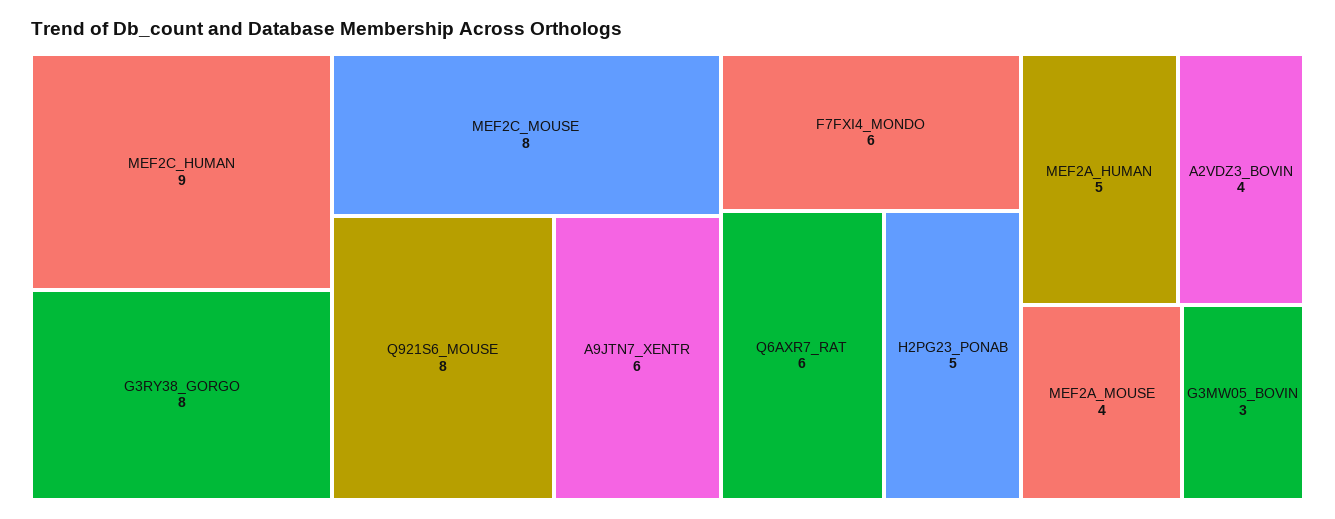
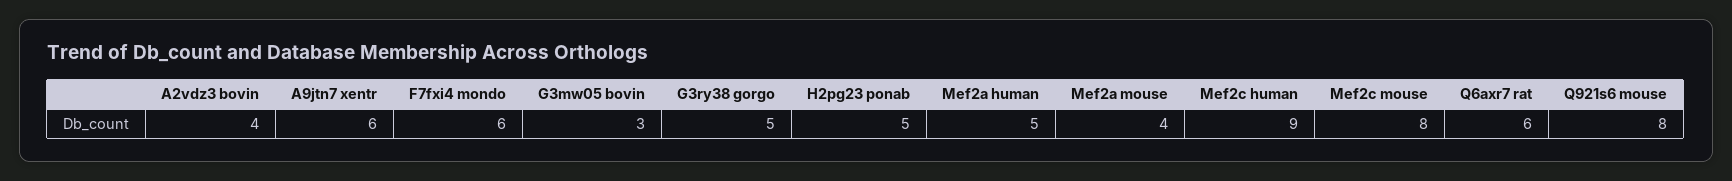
  {
    "MEF2C_HUMAN": 9,
-   "G3RY38_GORGO": 8,
+   "G3RY38_GORGO": 5,
    "MEF2C_MOUSE": 8,
    "Q921S6_MOUSE": 8,
    "A9JTN7_XENTR": 6,
    "F7FXI4_MONDO": 6,
    "Q6AXR7_RAT": 6,
    "H2PG23_PONAB": 5,
    "MEF2A_HUMAN": 5,
    "A2VDZ3_BOVIN": 4,
    "MEF2A_MOUSE": 4,
    "G3MW05_BOVIN": 3
  }

